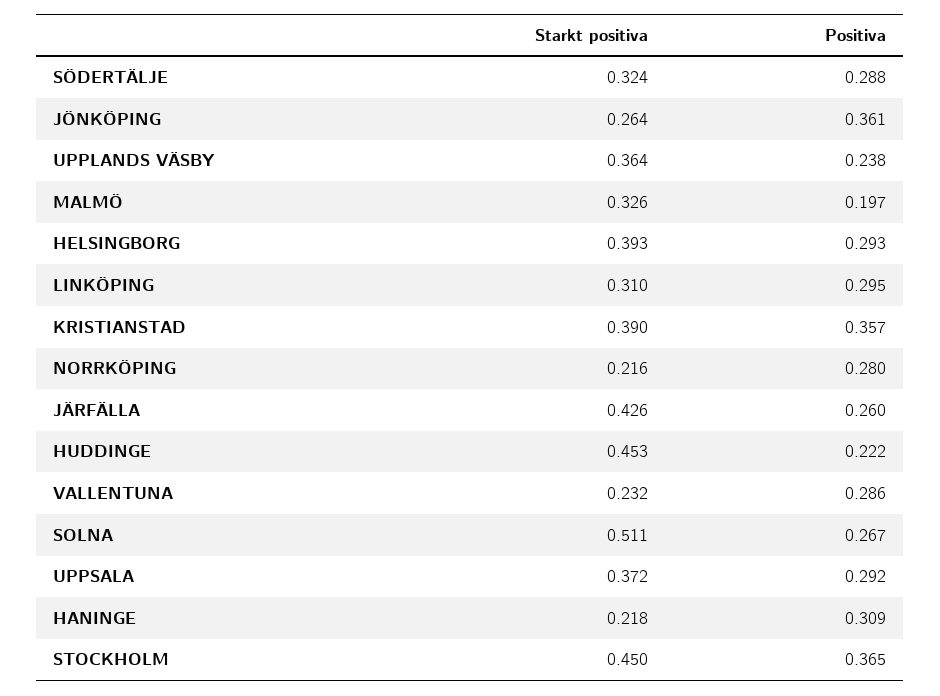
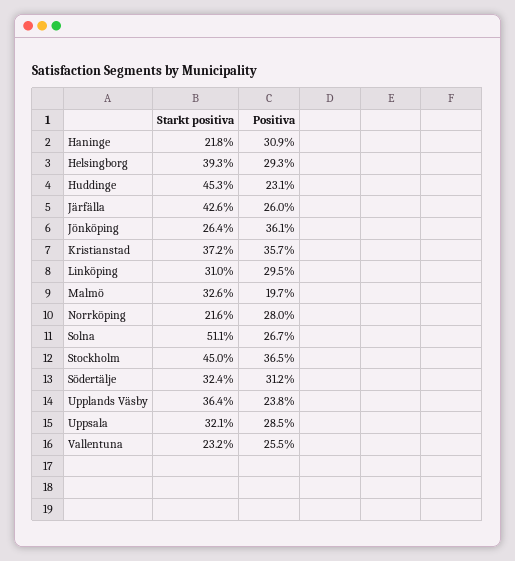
  {
    "Starkt positiva": {
      "SÖDERTÄLJE": 0.324,
      "JÖNKÖPING": 0.264,
      "UPPLANDS VÄSBY": 0.364,
      "MALMÖ": 0.326,
      "HELSINGBORG": 0.393,
      "LINKÖPING": 0.31,
-     "KRISTIANSTAD": 0.39,
+     "KRISTIANSTAD": 0.372,
      "NORRKÖPING": 0.216,
      "JÄRFÄLLA": 0.426,
      "HUDDINGE": 0.453,
      "VALLENTUNA": 0.232,
      "SOLNA": 0.511,
-     "UPPSALA": 0.372,
+     "UPPSALA": 0.321,
      "HANINGE": 0.218,
      "STOCKHOLM": 0.45
    },
    "Positiva": {
-     "SÖDERTÄLJE": 0.288,
+     "SÖDERTÄLJE": 0.312,
      "JÖNKÖPING": 0.361,
      "UPPLANDS VÄSBY": 0.238,
      "MALMÖ": 0.197,
      "HELSINGBORG": 0.293,
      "LINKÖPING": 0.295,
      "KRISTIANSTAD": 0.357,
      "NORRKÖPING": 0.28,
      "JÄRFÄLLA": 0.26,
-     "HUDDINGE": 0.222,
+     "HUDDINGE": 0.231,
-     "VALLENTUNA": 0.286,
+     "VALLENTUNA": 0.255,
      "SOLNA": 0.267,
-     "UPPSALA": 0.292,
+     "UPPSALA": 0.285,
      "HANINGE": 0.309,
      "STOCKHOLM": 0.365
    }
  }

